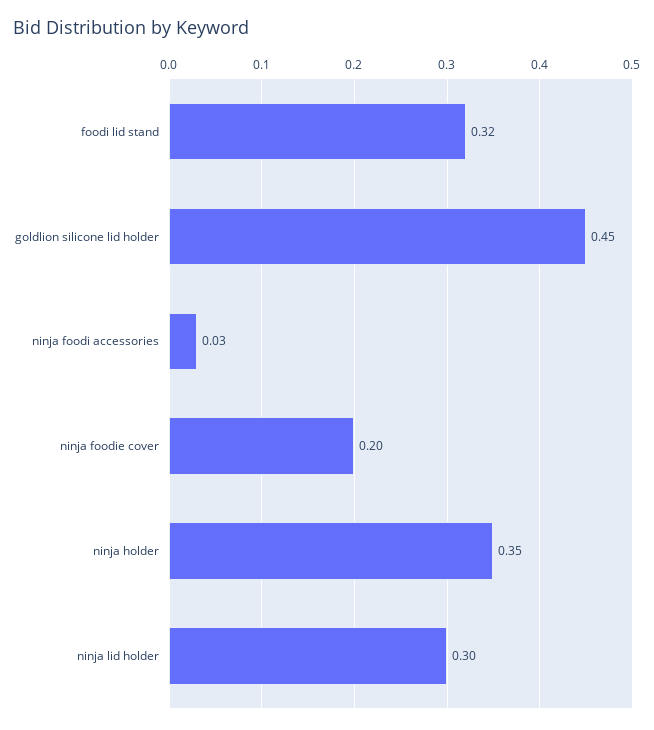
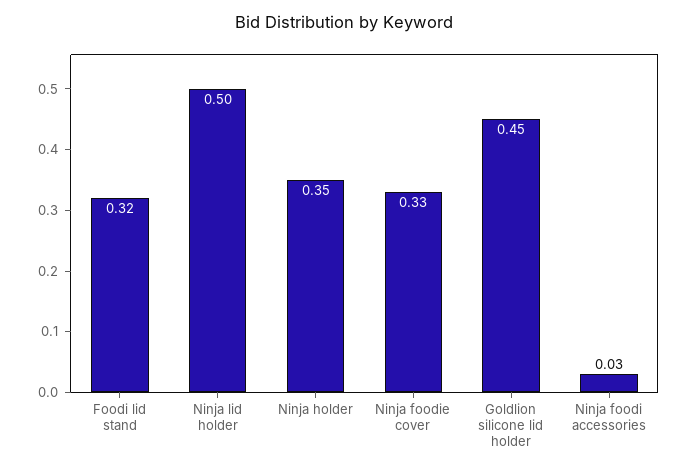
  {
    "foodi lid stand": 0.32,
    "goldlion silicone lid holder": 0.45,
    "ninja foodi accessories": 0.03,
-   "ninja foodie cover": 0.2,
+   "ninja foodie cover": 0.33,
    "ninja holder": 0.35,
-   "ninja lid holder": 0.3
+   "ninja lid holder": 0.5
  }

